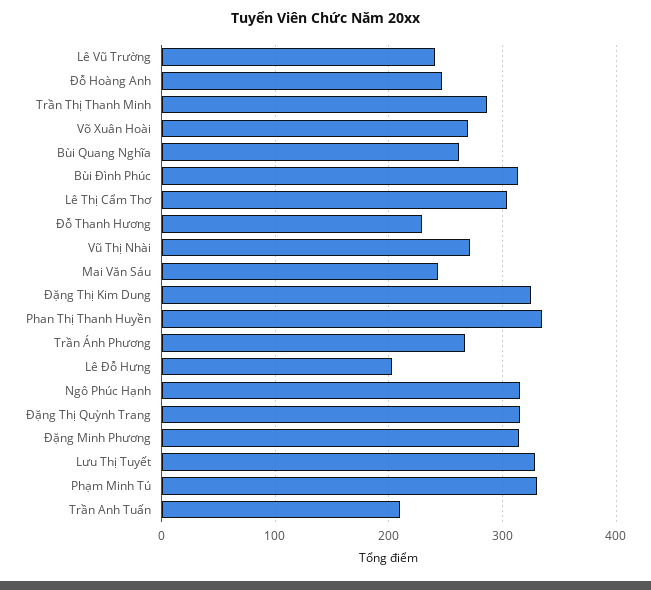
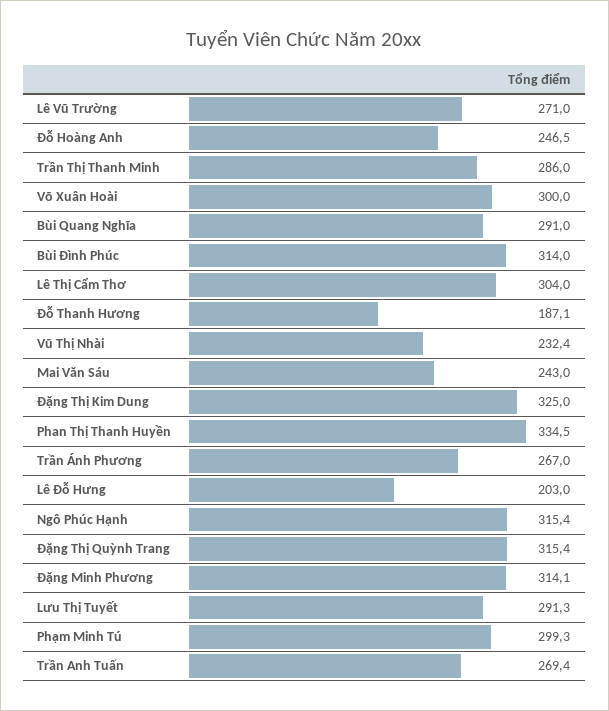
  {
-   "Lê Vũ Trường": 240,
+   "Lê Vũ Trường": 271,
    "Đỗ Hoàng Anh": 246.5,
    "Trần Thị Thanh Minh": 286,
-   "Võ Xuân Hoài": 270,
+   "Võ Xuân Hoài": 300,
-   "Bùi Quang Nghĩa": 260,
+   "Bùi Quang Nghĩa": 291,
    "Bùi Đình Phúc": 314,
    "Lê Thị Cẩm Thơ": 304,
-   "Đỗ Thanh Hương": 230,
+   "Đỗ Thanh Hương": 187.1,
-   "Vũ Thị Nhài": 270,
+   "Vũ Thị Nhài": 232.4,
    "Mai Văn Sáu": 243,
    "Đặng Thị Kim Dung": 325,
    "Phan Thị Thanh Huyền": 334.5,
    "Trần Ánh Phương": 267,
    "Lê Đỗ Hưng": 203,
    "Ngô Phúc Hạnh": 315.4,
    "Đặng Thị Quỳnh Trang": 315.4,
    "Đặng Minh Phương": 314.1,
-   "Lưu Thị Tuyết": 330,
+   "Lưu Thị Tuyết": 291.3,
-   "Phạm Minh Tú": 330,
+   "Phạm Minh Tú": 299.3,
-   "Trần Anh Tuấn": 210
+   "Trần Anh Tuấn": 269.4
  }

